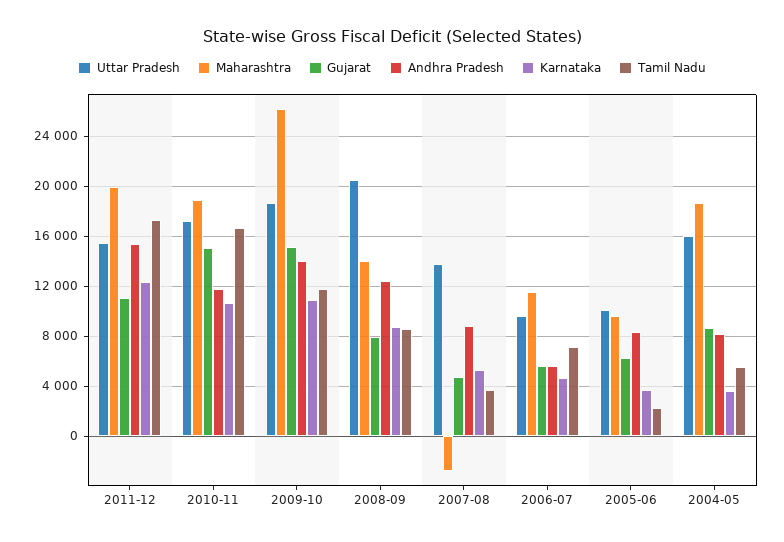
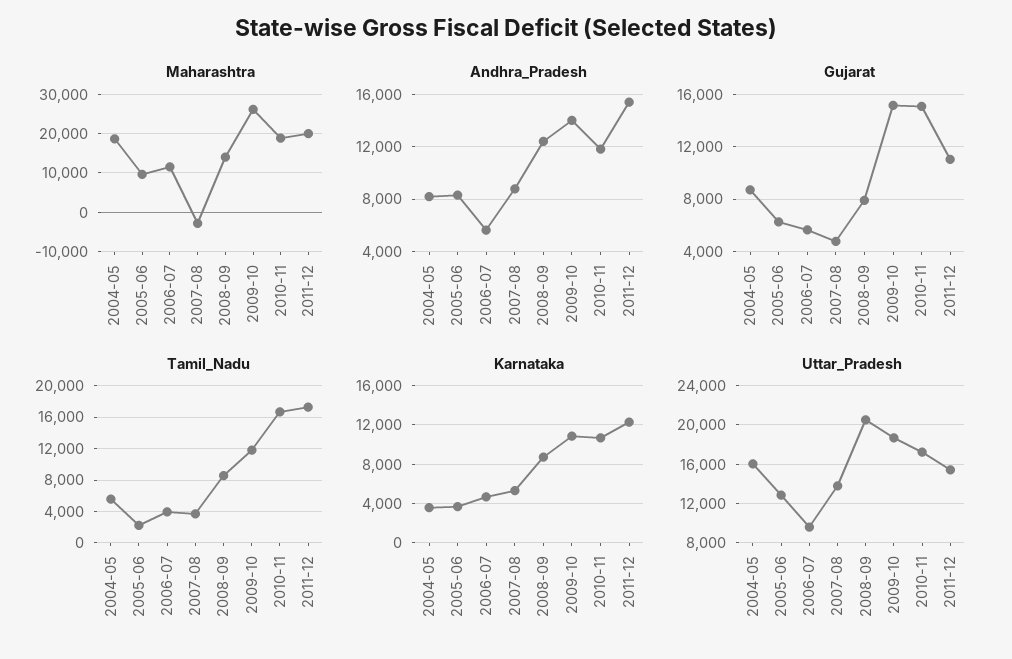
  {
    "Uttar Pradesh": {
      "2011-12": 15500,
      "2010-11": 17000,
      "2009-10": 18500,
      "2008-09": 20500,
      "2007-08": 14000,
      "2006-07": 9500,
-     "2005-06": 10000,
+     "2005-06": 13000,
      "2004-05": 16000
    },
    "Maharashtra": {
      "2011-12": 20000,
      "2010-11": 19000,
      "2009-10": 26000,
      "2008-09": 14000,
      "2007-08": -3000,
      "2006-07": 11500,
      "2005-06": 9500,
      "2004-05": 18500
    },
    "Gujarat": {
      "2011-12": 11000,
      "2010-11": 15000,
      "2009-10": 15000,
      "2008-09": 8000,
      "2007-08": 5000,
      "2006-07": 5500,
      "2005-06": 6500,
      "2004-05": 8500
    },
    "Andhra Pradesh": {
      "2011-12": 15500,
      "2010-11": 12000,
      "2009-10": 14000,
      "2008-09": 12500,
      "2007-08": 9000,
      "2006-07": 5500,
      "2005-06": 8500,
      "2004-05": 8000
    },
    "Karnataka": {
      "2011-12": 12500,
      "2010-11": 10500,
      "2009-10": 11000,
      "2008-09": 8500,
      "2007-08": 5500,
      "2006-07": 4500,
      "2005-06": 3500,
      "2004-05": 3500
    },
    "Tamil Nadu": {
      "2011-12": 17500,
      "2010-11": 16500,
      "2009-10": 12000,
      "2008-09": 8500,
      "2007-08": 3500,
-     "2006-07": 7000,
+     "2006-07": 4000,
      "2005-06": 2500,
      "2004-05": 5500
    }
  }

